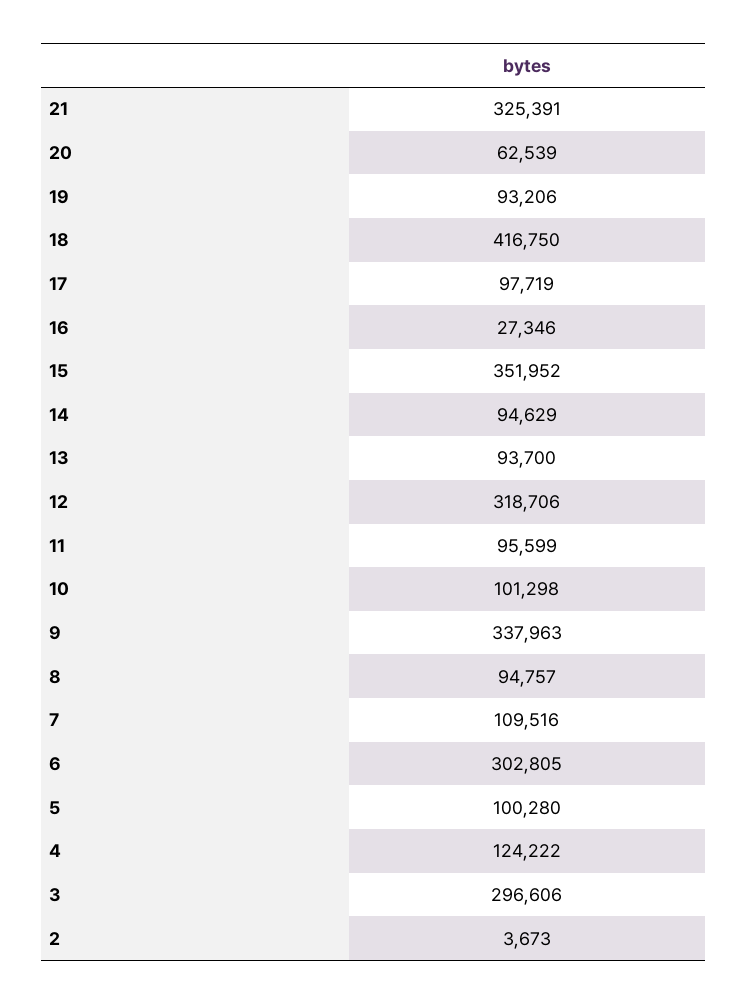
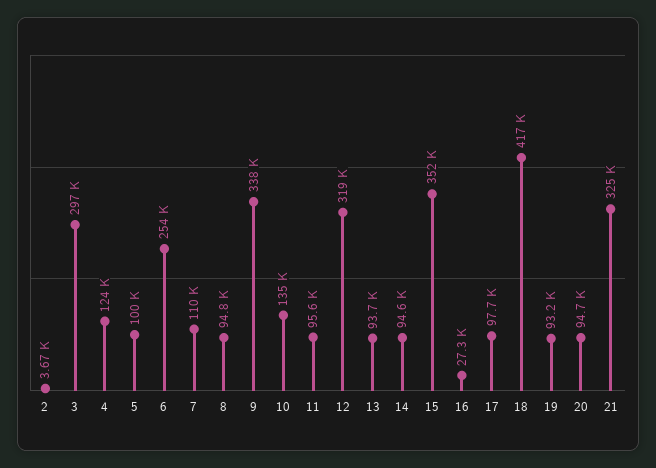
  {
    "21": 325391,
-   "20": 62539,
+   "20": 94700,
    "19": 93206,
    "18": 416750,
    "17": 97719,
    "16": 27346,
    "15": 351952,
    "14": 94629,
    "13": 93700,
    "12": 318706,
    "11": 95599,
-   "10": 101298,
+   "10": 135000,
    "9": 337963,
    "8": 94757,
    "7": 109516,
-   "6": 302805,
+   "6": 254000,
    "5": 100280,
    "4": 124222,
    "3": 296606,
    "2": 3673
  }

